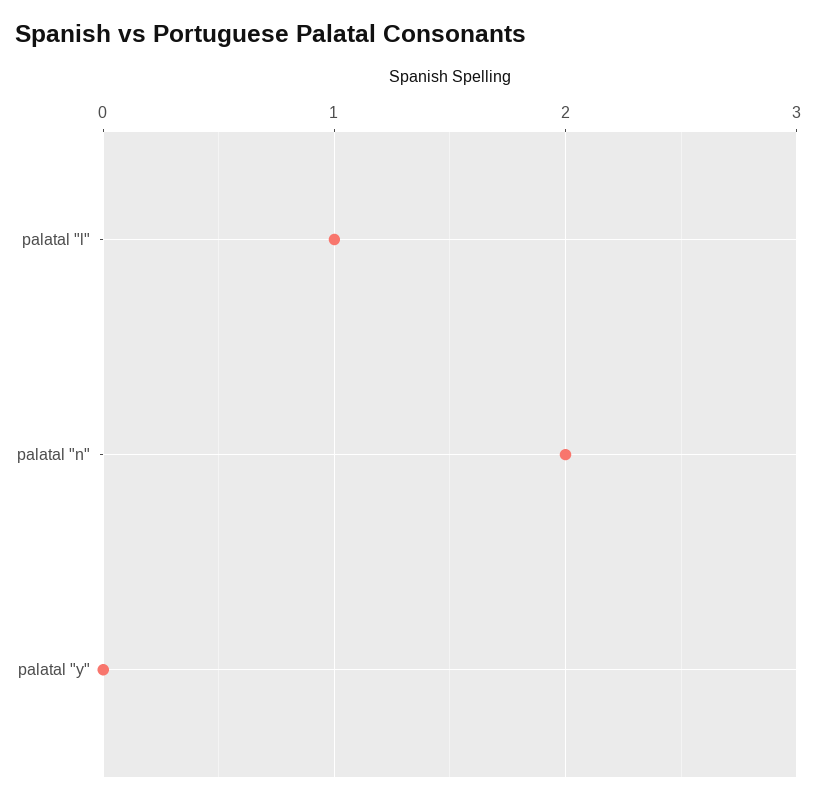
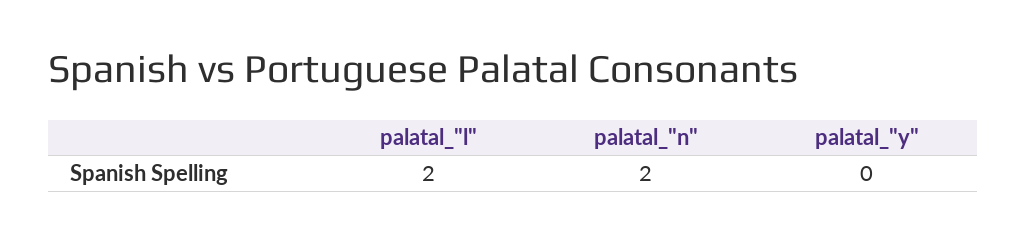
  {
-   "palatal \"l\"": 1,
+   "palatal \"l\"": 2,
    "palatal \"n\"": 2,
    "palatal \"y\"": 0
  }

